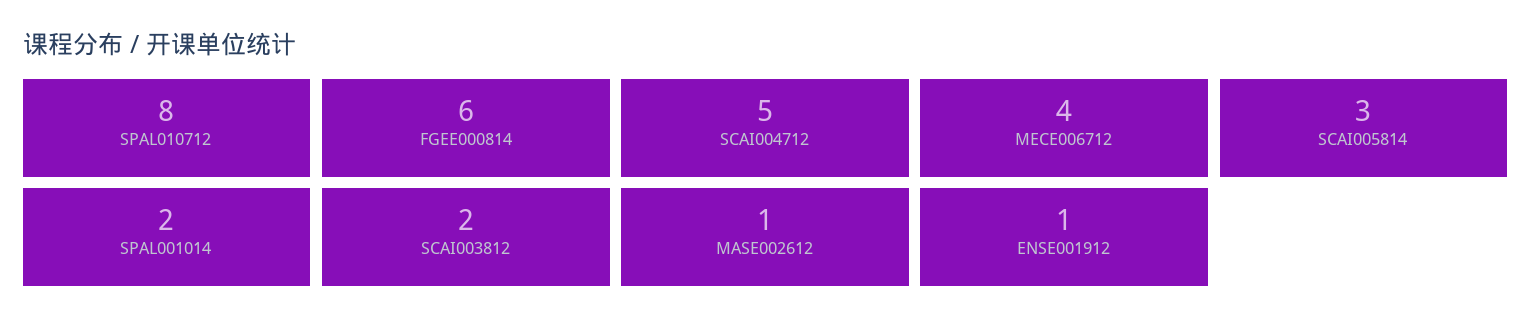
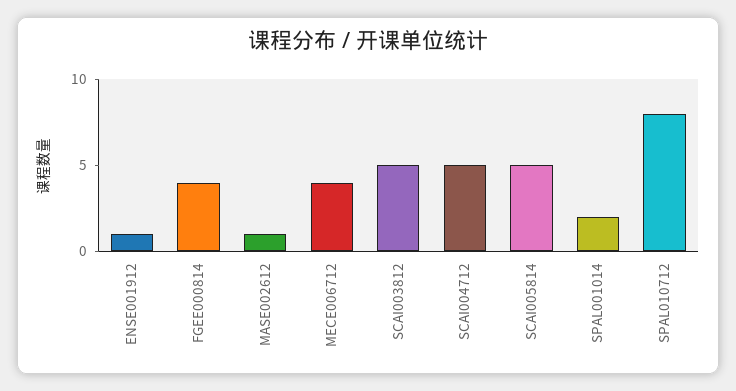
  {
    "SPAL010712": 8,
-   "FGEE000814": 6,
+   "FGEE000814": 4,
    "SCAI004712": 5,
    "MECE006712": 4,
-   "SCAI005814": 3,
+   "SCAI005814": 5,
    "SPAL001014": 2,
-   "SCAI003812": 2,
+   "SCAI003812": 5,
    "MASE002612": 1,
    "ENSE001912": 1
  }

